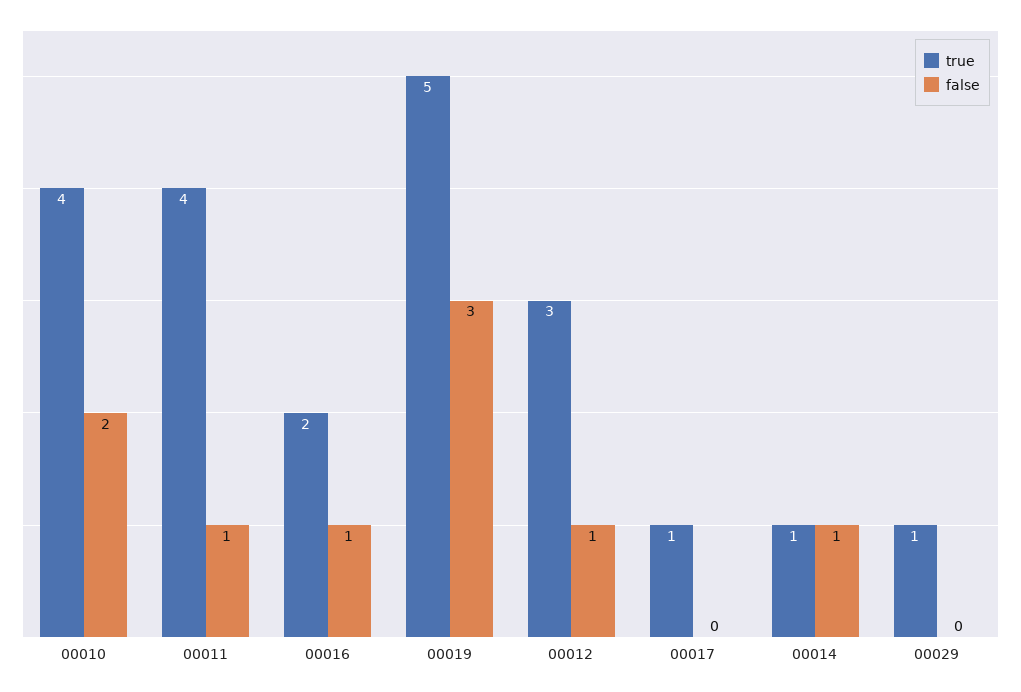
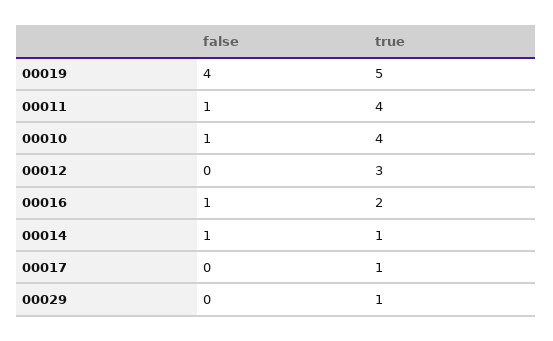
  {
    "true": {
      "00010": 4,
      "00011": 4,
      "00016": 2,
      "00019": 5,
      "00012": 3,
      "00017": 1,
      "00014": 1,
      "00029": 1
    },
    "false": {
-     "00010": 2,
+     "00010": 1,
      "00011": 1,
      "00016": 1,
-     "00019": 3,
+     "00019": 4,
-     "00012": 1,
+     "00012": 0,
      "00017": 0,
      "00014": 1,
      "00029": 0
    }
  }

